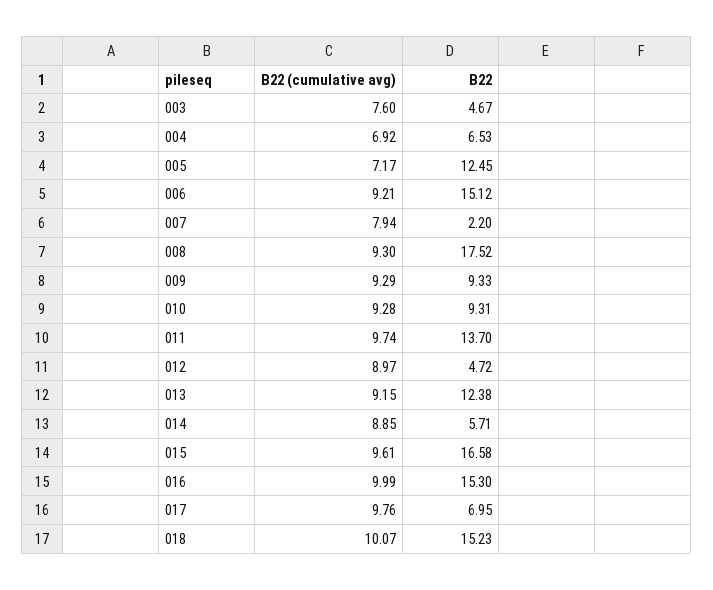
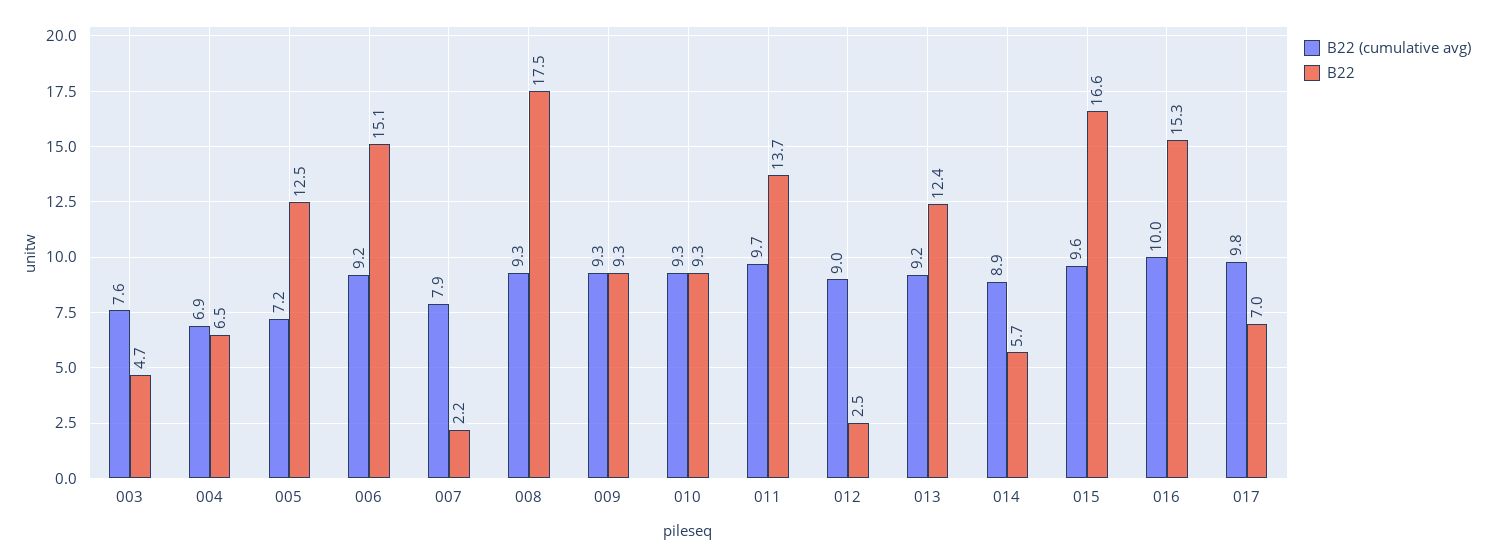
  {
    "B22 (cumulative avg)": {
      "003": 7.6,
      "004": 6.92,
      "005": 7.17,
      "006": 9.21,
      "007": 7.94,
      "008": 9.3,
      "009": 9.29,
      "010": 9.28,
      "011": 9.74,
      "012": 8.97,
      "013": 9.15,
      "014": 8.85,
      "015": 9.61,
      "016": 9.99,
-     "017": 9.76,
+     "017": 9.76
-     "018": 10.07
    },
    "B22": {
      "003": 4.67,
      "004": 6.53,
      "005": 12.45,
      "006": 15.12,
      "007": 2.2,
      "008": 17.52,
      "009": 9.33,
      "010": 9.31,
      "011": 13.7,
-     "012": 4.72,
+     "012": 2.5,
      "013": 12.38,
      "014": 5.71,
      "015": 16.58,
      "016": 15.3,
-     "017": 6.95,
+     "017": 6.95
-     "018": 15.23
    }
  }

